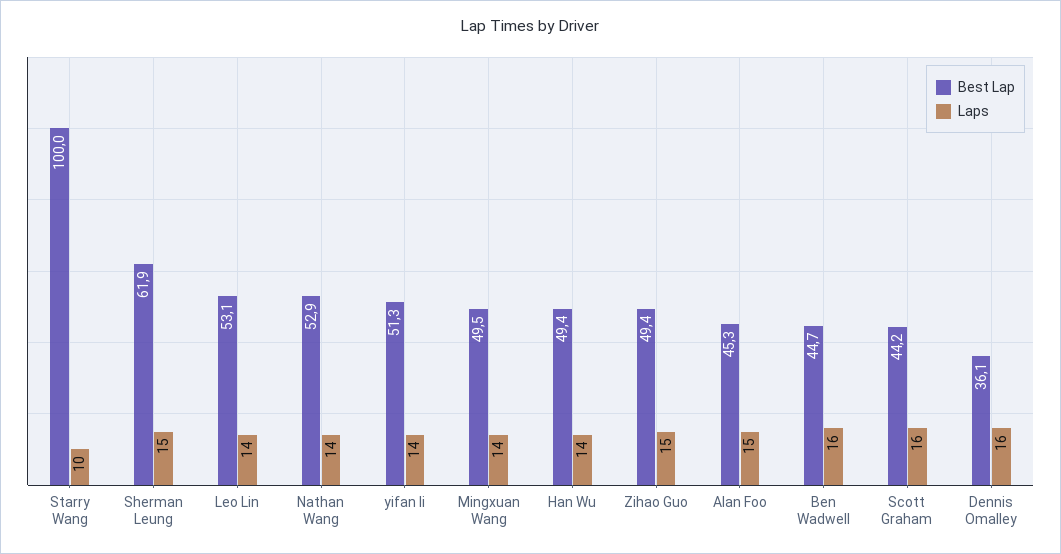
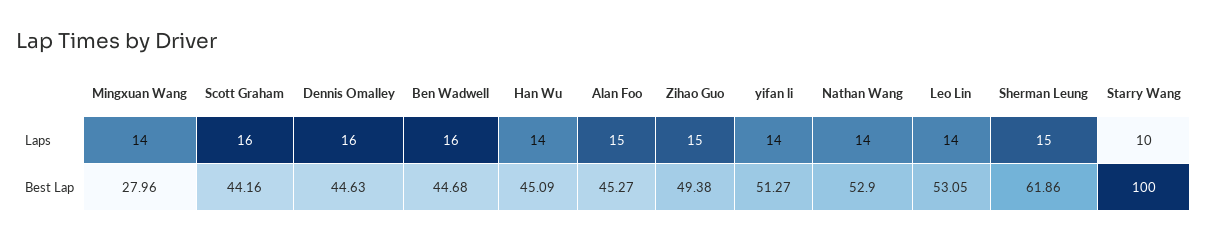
  {
    "Best Lap": {
      "Starry Wang": 100,
      "Sherman Leung": 61.86,
      "Leo Lin": 53.05,
      "Nathan Wang": 52.9,
      "yifan li": 51.27,
-     "Mingxuan Wang": 49.5,
+     "Mingxuan Wang": 27.96,
-     "Han Wu": 49.4,
+     "Han Wu": 45.09,
      "Zihao Guo": 49.38,
      "Alan Foo": 45.27,
      "Ben Wadwell": 44.68,
      "Scott Graham": 44.16,
-     "Dennis Omalley": 36.1
+     "Dennis Omalley": 44.63
    },
    "Laps": {
      "Starry Wang": 10,
      "Sherman Leung": 15,
      "Leo Lin": 14,
      "Nathan Wang": 14,
      "yifan li": 14,
      "Mingxuan Wang": 14,
      "Han Wu": 14,
      "Zihao Guo": 15,
      "Alan Foo": 15,
      "Ben Wadwell": 16,
      "Scott Graham": 16,
      "Dennis Omalley": 16
    }
  }

